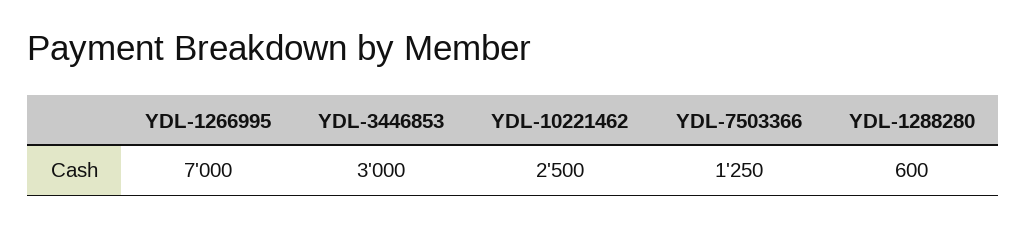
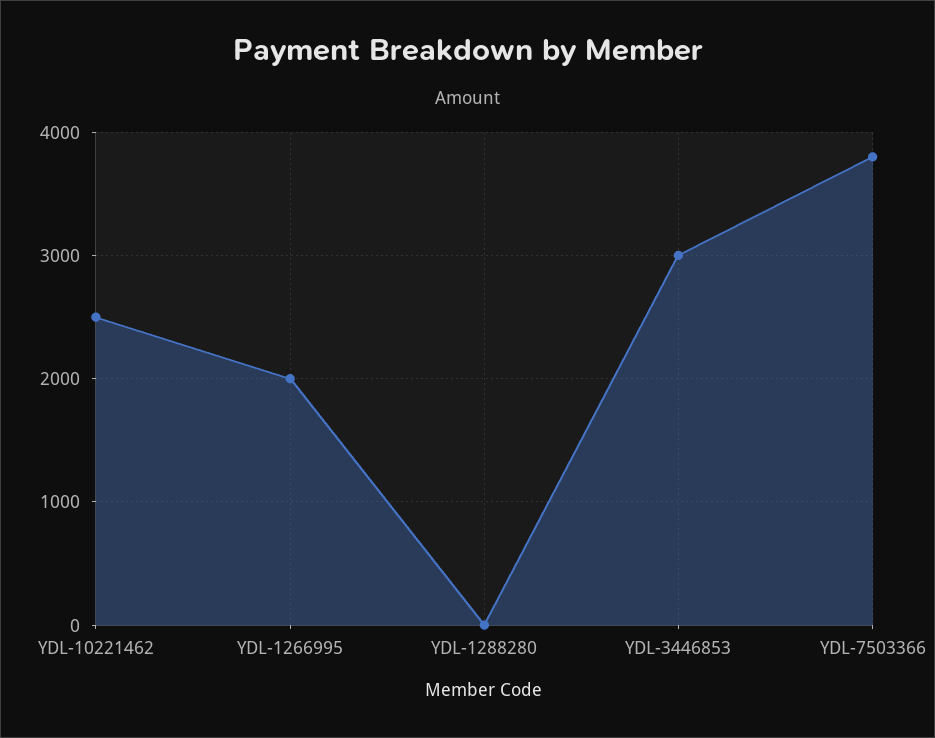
  {
-   "YDL-1266995": 7000,
+   "YDL-1266995": 2000,
    "YDL-3446853": 3000,
    "YDL-10221462": 2500,
-   "YDL-7503366": 1250,
+   "YDL-7503366": 3800,
-   "YDL-1288280": 600
+   "YDL-1288280": 0
  }

